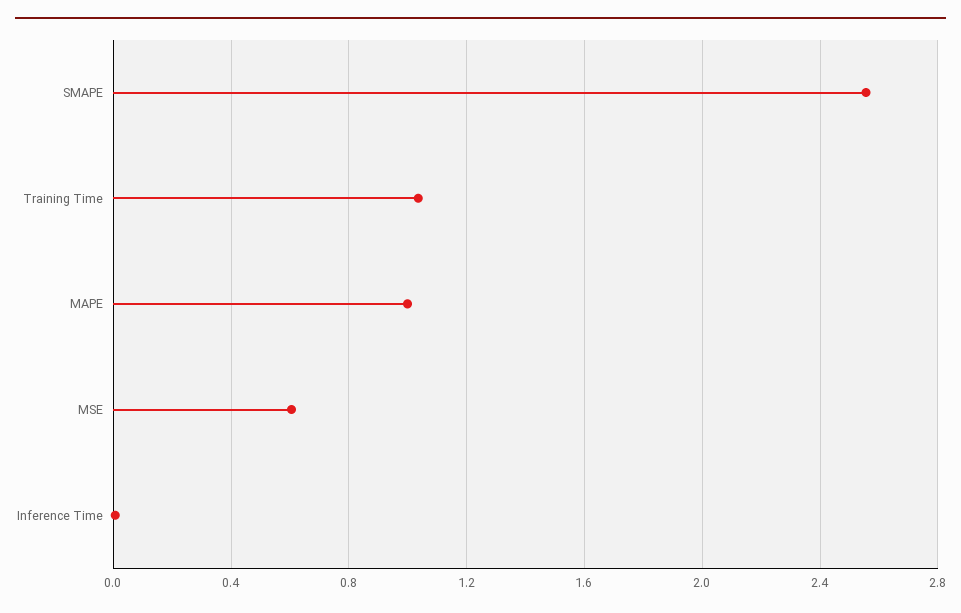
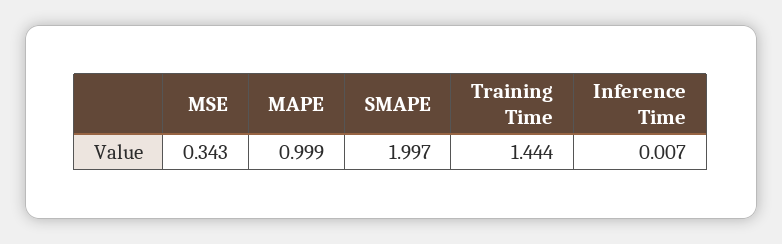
  {
-   "SMAPE": 2.55,
+   "SMAPE": 1.997,
-   "Training Time": 1.05,
+   "Training Time": 1.444,
    "MAPE": 0.999,
-   "MSE": 0.6,
+   "MSE": 0.343,
    "Inference Time": 0.007
  }

